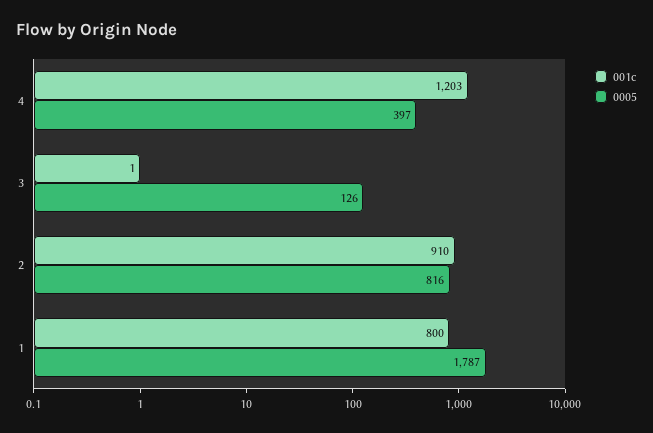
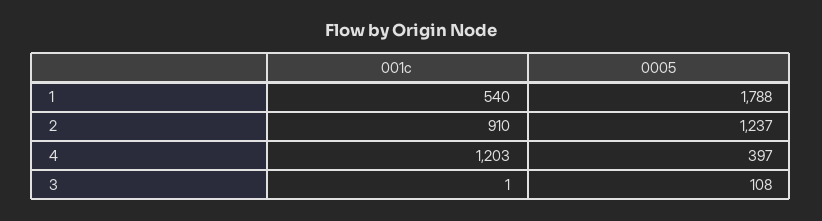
  {
    "001c": {
      "4": 1203,
      "3": 1,
      "2": 910,
-     "1": 800
+     "1": 540
    },
    "0005": {
      "4": 397,
-     "3": 126,
+     "3": 108,
-     "2": 816,
+     "2": 1237,
-     "1": 1787
+     "1": 1788
    }
  }

